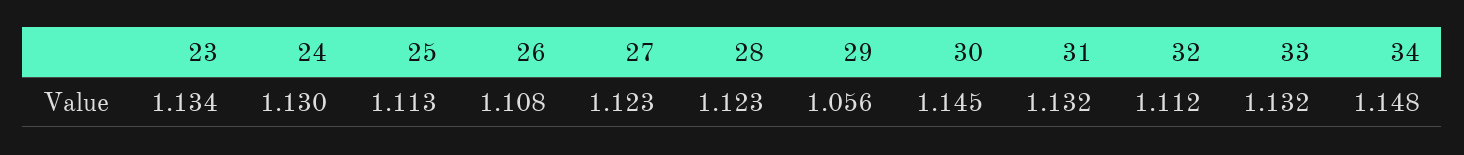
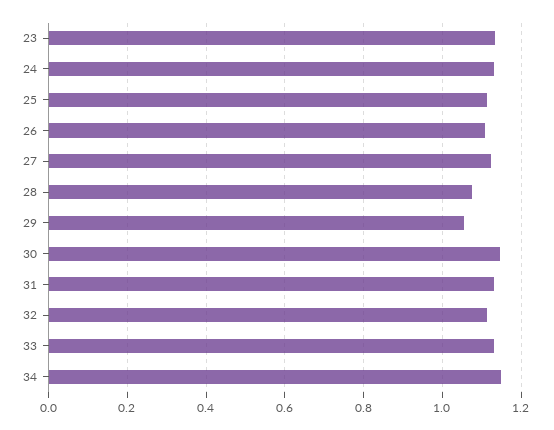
  {
    "23": 1.134,
    "24": 1.13,
    "25": 1.113,
    "26": 1.108,
    "27": 1.123,
-   "28": 1.123,
+   "28": 1.08,
    "29": 1.056,
    "30": 1.145,
    "31": 1.132,
    "32": 1.112,
    "33": 1.132,
    "34": 1.148
  }

